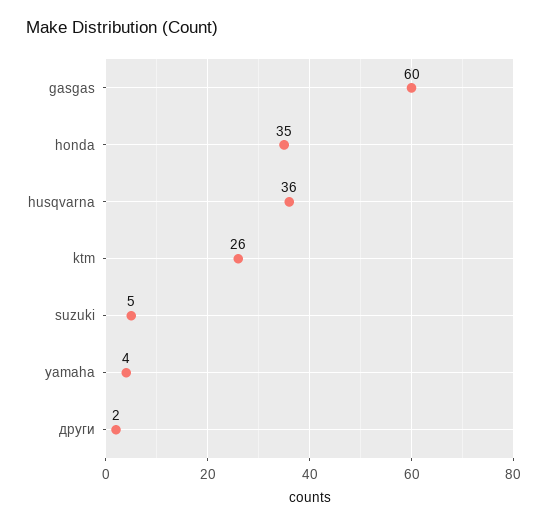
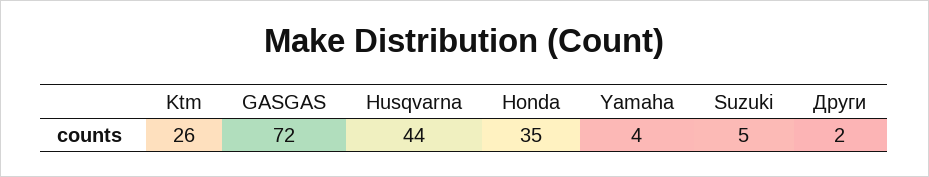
  {
-   "gasgas": 60,
+   "gasgas": 72,
    "honda": 35,
-   "husqvarna": 36,
+   "husqvarna": 44,
    "ktm": 26,
    "suzuki": 5,
    "yamaha": 4,
    "други": 2
  }

